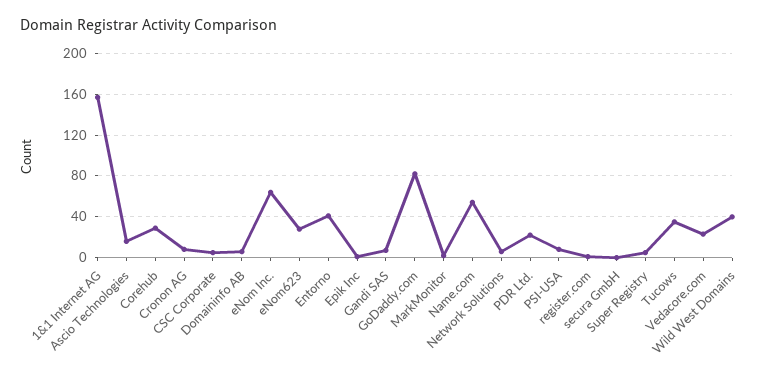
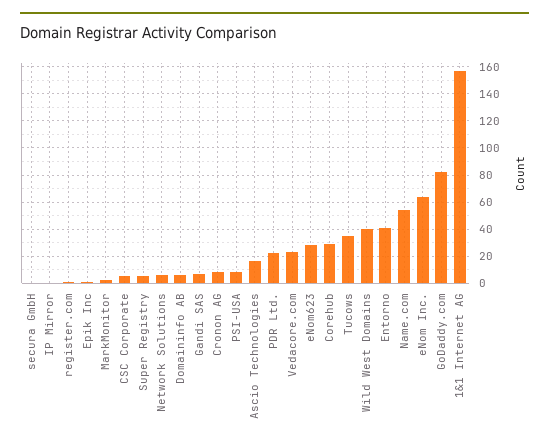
  {
    "1&1 Internet AG": 155,
    "Ascio Technologies": 15,
    "Corehub": 30,
    "Cronon AG": 10,
    "CSC Corporate": 5,
    "Domaininfo AB": 5,
    "eNom Inc.": 65,
    "eNom623": 30,
    "Entorno": 40,
    "Epik Inc": 0,
    "Gandi SAS": 5,
    "GoDaddy.com": 80,
    "MarkMonitor": 0,
    "Name.com": 55,
    "Network Solutions": 5,
    "PDR Ltd.": 20,
    "PSI-USA": 10,
    "register.com": 0,
    "secura GmbH": 0,
    "Super Registry": 5,
    "Tucows": 35,
    "Vedacore.com": 25,
-   "Wild West Domains": 40
+   "Wild West Domains": 40,
+   "IP Mirror": 0
  }

